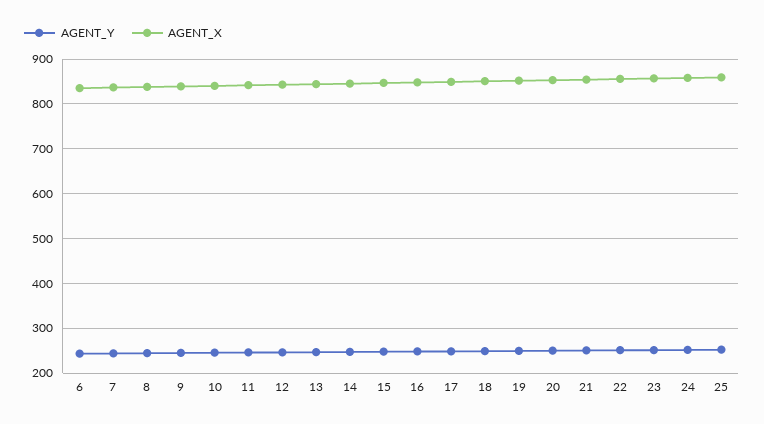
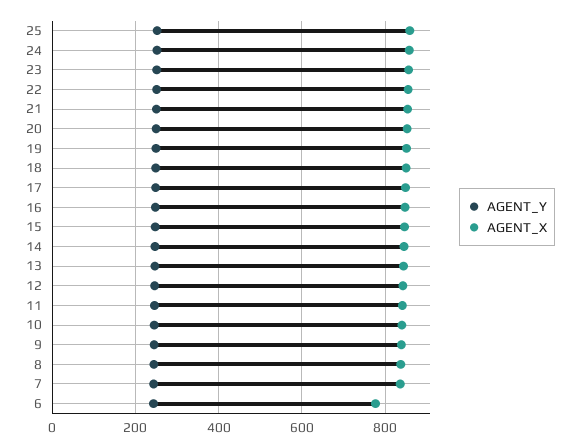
  {
    "AGENT_Y": {
      "6": 240,
      "7": 240,
      "8": 240,
      "9": 240,
      "10": 240,
      "11": 240,
      "12": 240,
      "13": 240,
      "14": 240,
      "15": 240,
      "16": 240,
      "17": 240,
      "18": 240,
      "19": 240,
      "20": 260,
      "21": 260,
      "22": 260,
      "23": 260,
      "24": 260,
      "25": 260
    },
    "AGENT_X": {
-     "6": 840,
+     "6": 780,
      "7": 840,
      "8": 840,
      "9": 840,
      "10": 840,
      "11": 840,
      "12": 840,
      "13": 840,
      "14": 840,
      "15": 840,
      "16": 840,
      "17": 840,
      "18": 860,
      "19": 860,
      "20": 860,
      "21": 860,
      "22": 860,
      "23": 860,
      "24": 860,
      "25": 860
    }
  }

